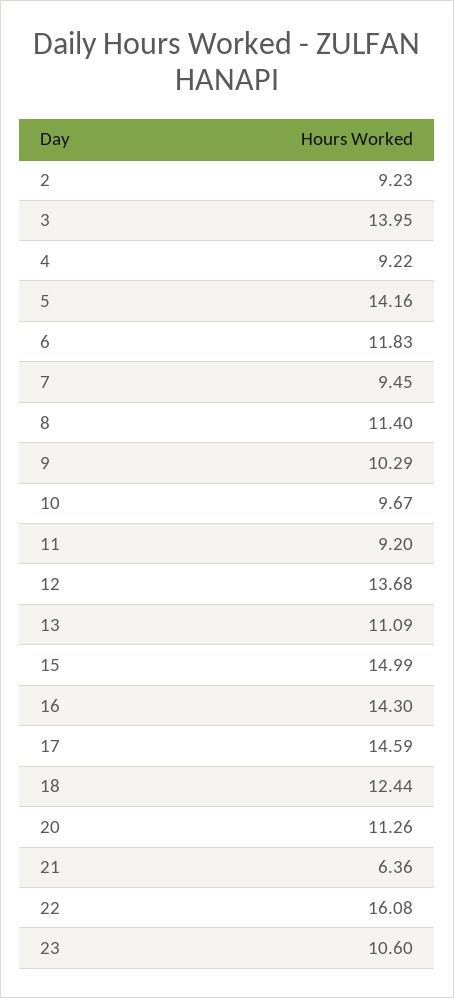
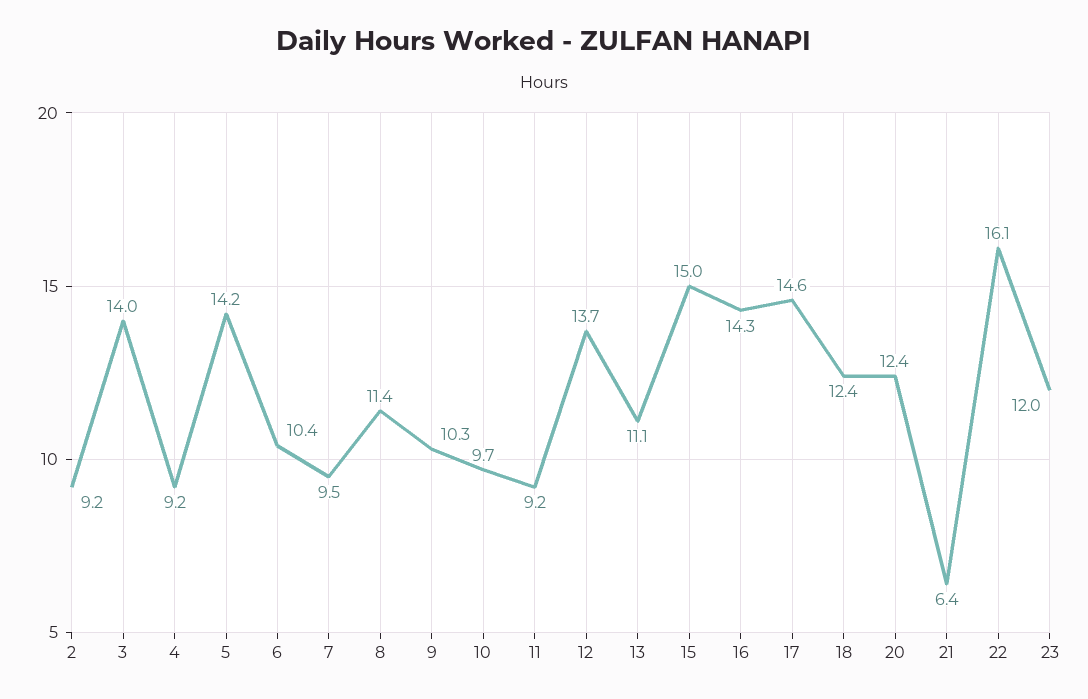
  {
    "2": 9.23,
    "3": 13.95,
    "4": 9.22,
    "5": 14.16,
-   "6": 11.83,
+   "6": 10.4,
    "7": 9.45,
    "8": 11.4,
    "9": 10.29,
    "10": 9.67,
    "11": 9.2,
    "12": 13.68,
    "13": 11.09,
    "15": 14.99,
    "16": 14.3,
    "17": 14.59,
    "18": 12.44,
-   "20": 11.26,
+   "20": 12.4,
    "21": 6.36,
    "22": 16.08,
-   "23": 10.6
+   "23": 12
  }

